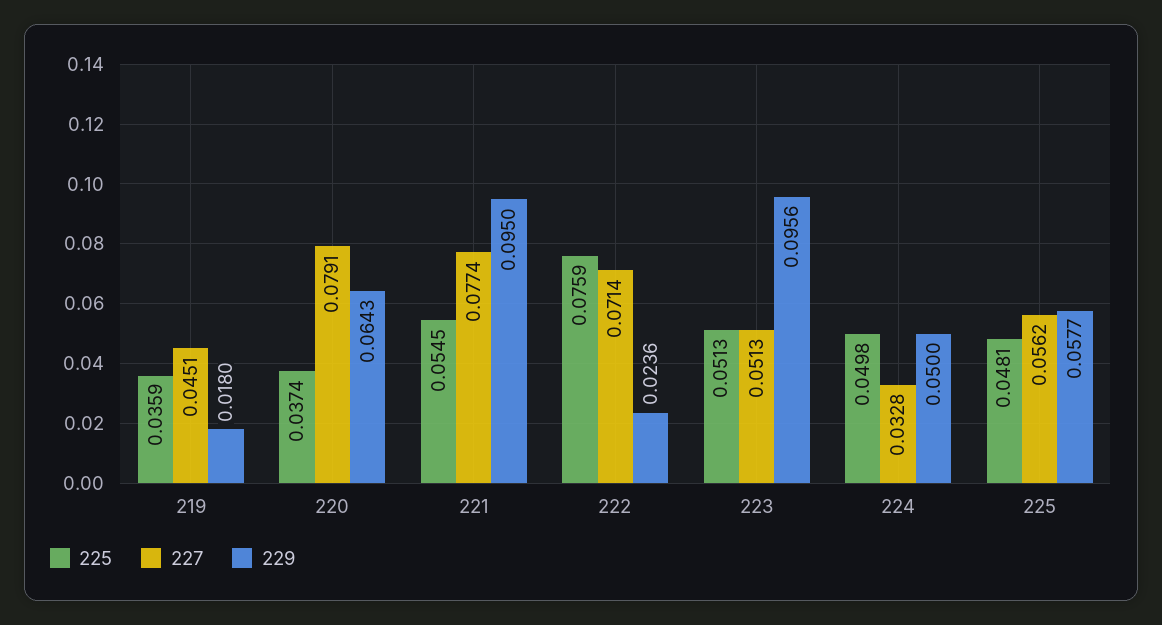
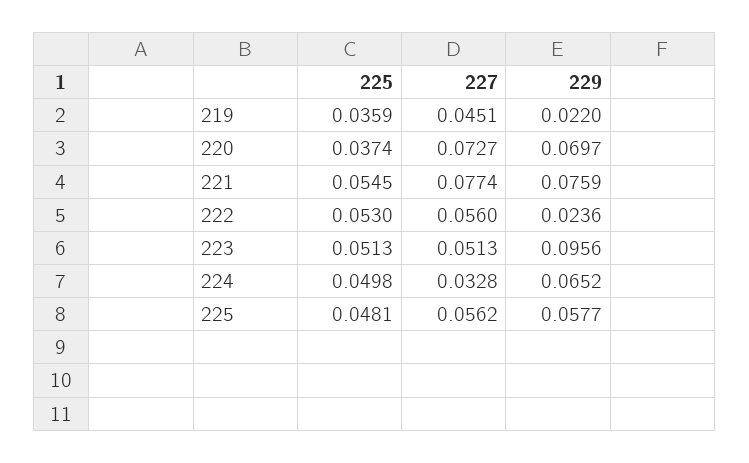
  {
    "225": {
      "219": 0.0359,
      "220": 0.0374,
      "221": 0.0545,
-     "222": 0.0759,
+     "222": 0.053,
      "223": 0.0513,
      "224": 0.0498,
      "225": 0.0481
    },
    "227": {
      "219": 0.0451,
-     "220": 0.0791,
+     "220": 0.0727,
      "221": 0.0774,
-     "222": 0.0714,
+     "222": 0.056,
      "223": 0.0513,
      "224": 0.0328,
      "225": 0.0562
    },
    "229": {
-     "219": 0.018,
+     "219": 0.022,
-     "220": 0.0643,
+     "220": 0.0697,
-     "221": 0.095,
+     "221": 0.0759,
      "222": 0.0236,
      "223": 0.0956,
-     "224": 0.05,
+     "224": 0.0652,
      "225": 0.0577
    }
  }

